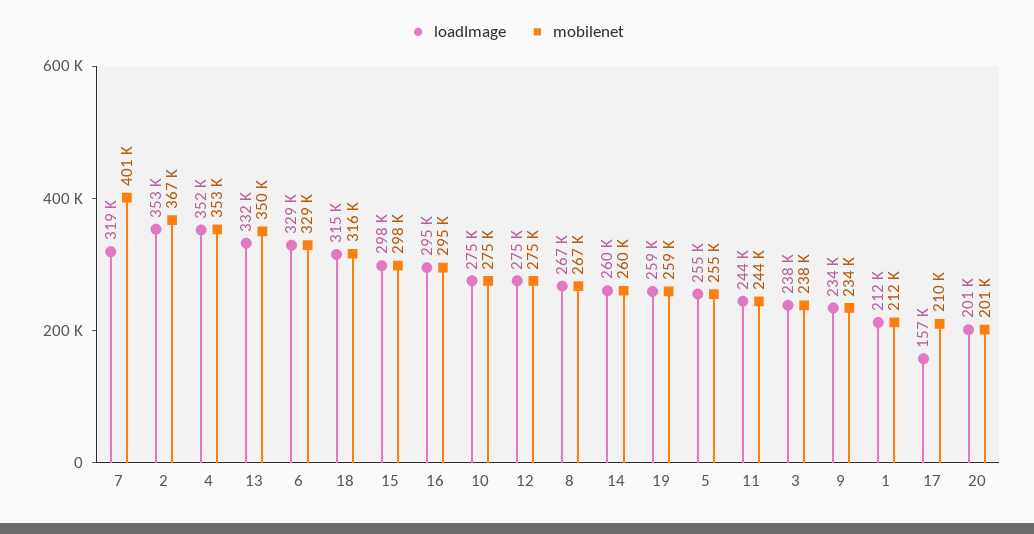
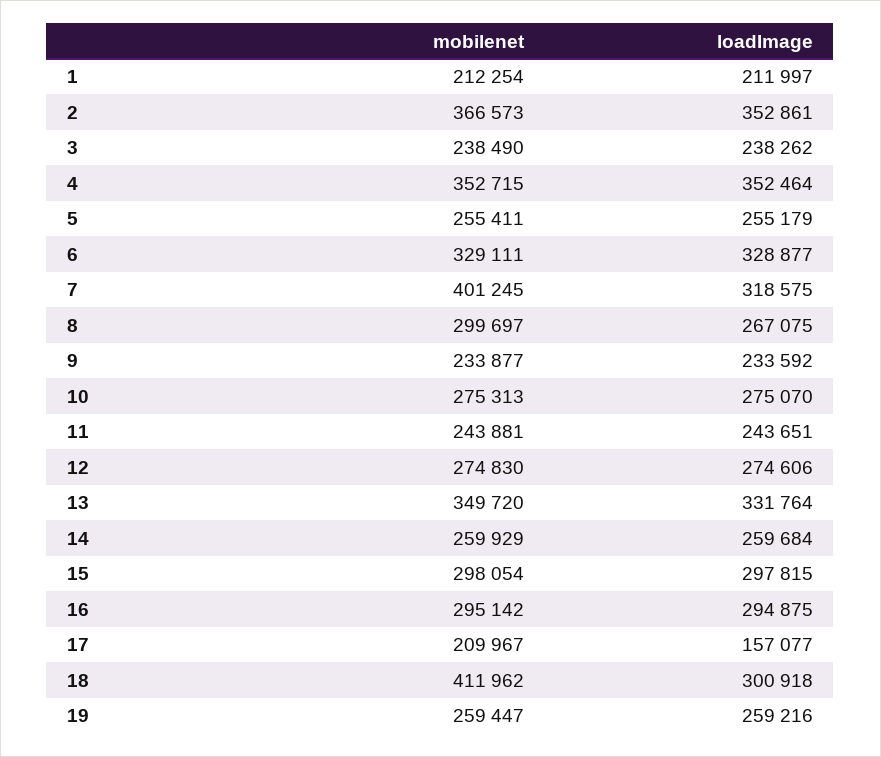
  {
    "loadImage": {
      "7": 318575,
      "2": 352861,
      "4": 352464,
      "13": 331764,
      "6": 328877,
-     "18": 315000,
+     "18": 300918,
      "15": 297815,
      "16": 294875,
      "10": 275070,
      "12": 274606,
      "8": 267075,
      "14": 259684,
      "19": 259216,
      "5": 255179,
      "11": 243651,
      "3": 238262,
      "9": 233592,
      "1": 211997,
-     "17": 157077,
+     "17": 157077
-     "20": 201000
    },
    "mobilenet": {
      "7": 401245,
      "2": 366573,
      "4": 352715,
      "13": 349720,
      "6": 329111,
-     "18": 316000,
+     "18": 411962,
      "15": 298054,
      "16": 295142,
      "10": 275313,
      "12": 274830,
-     "8": 267000,
+     "8": 299697,
      "14": 259929,
      "19": 259447,
      "5": 255411,
      "11": 243881,
      "3": 238490,
      "9": 233877,
      "1": 212254,
-     "17": 209967,
+     "17": 209967
-     "20": 201000
    }
  }

